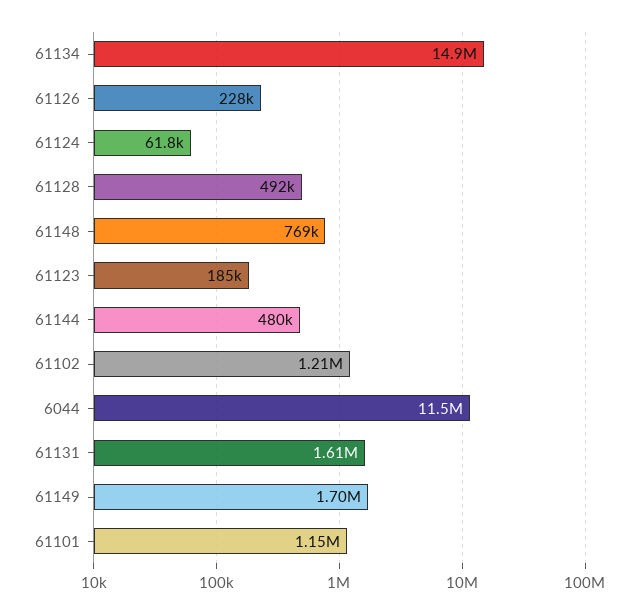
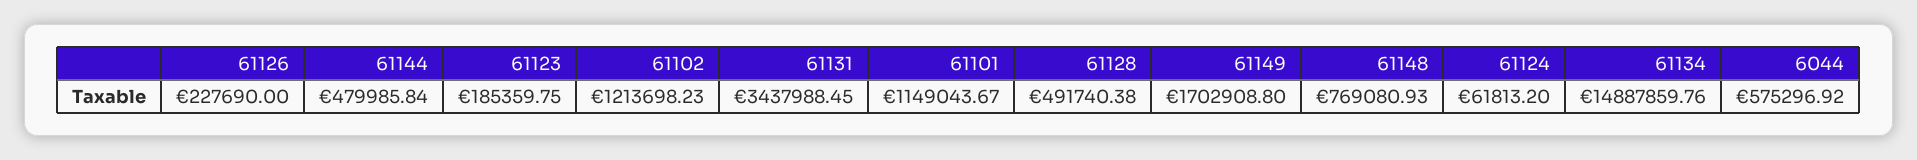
  {
    "61134": 14887859.76,
    "61126": 227690,
    "61124": 61813.2,
    "61128": 491740.38,
    "61148": 769080.93,
    "61123": 185359.75,
    "61144": 479985.84,
    "61102": 1213698.23,
-   "6044": 11500000,
+   "6044": 575296.92,
-   "61131": 1610000,
+   "61131": 3437988.45,
    "61149": 1702908.8,
    "61101": 1149043.67
  }

